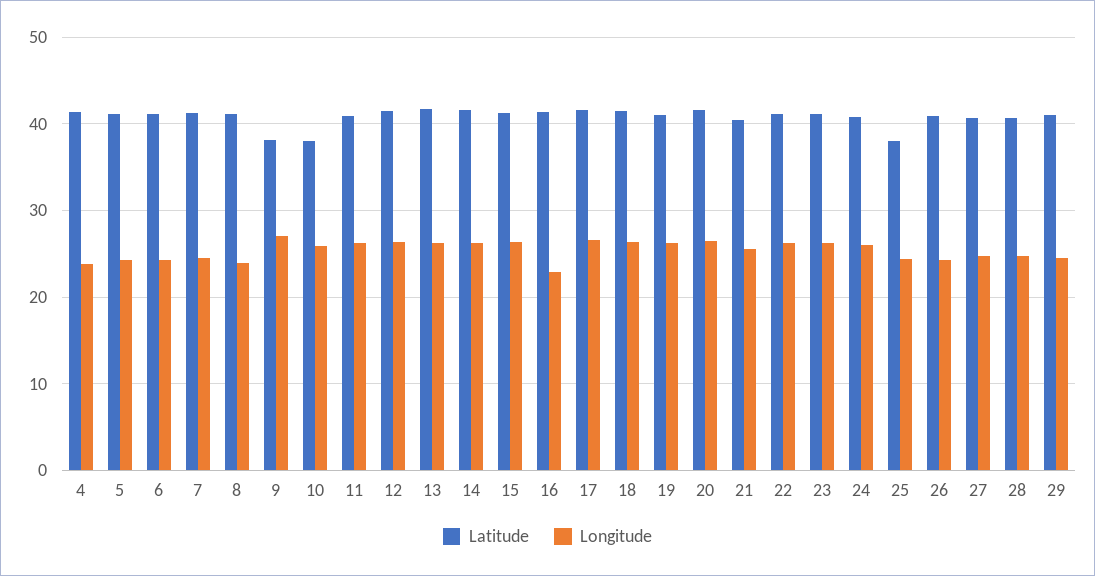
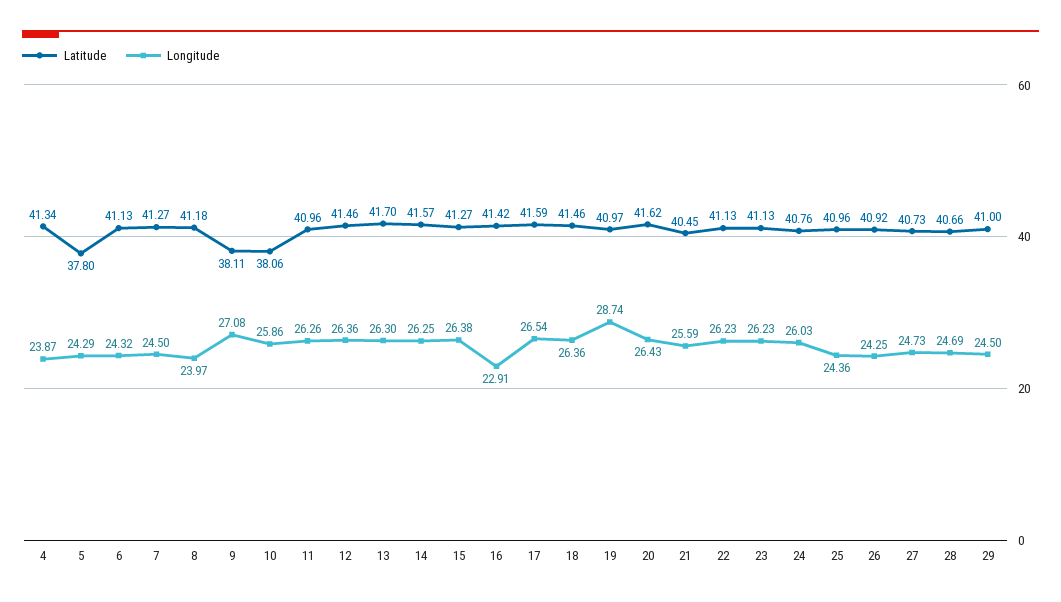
  {
    "Latitude": {
      "4": 41.34,
-     "5": 41,
+     "5": 37.8,
      "6": 41.13,
      "7": 41.27,
      "8": 41.18,
      "9": 38.11,
      "10": 38.06,
      "11": 40.96,
      "12": 41.46,
      "13": 41.7,
      "14": 41.57,
      "15": 41.27,
      "16": 41.42,
      "17": 41.59,
      "18": 41.46,
      "19": 40.97,
      "20": 41.62,
      "21": 40.45,
      "22": 41.13,
      "23": 41.13,
      "24": 40.76,
-     "25": 38,
+     "25": 40.96,
      "26": 40.92,
      "27": 40.73,
      "28": 40.66,
      "29": 41
    },
    "Longitude": {
      "4": 23.87,
      "5": 24.29,
      "6": 24.32,
      "7": 24.5,
      "8": 23.97,
      "9": 27.08,
      "10": 25.86,
      "11": 26.26,
      "12": 26.36,
      "13": 26.3,
      "14": 26.25,
      "15": 26.38,
      "16": 22.91,
      "17": 26.54,
      "18": 26.36,
-     "19": 26,
+     "19": 28.74,
      "20": 26.43,
      "21": 25.59,
      "22": 26.23,
      "23": 26.23,
      "24": 26.03,
      "25": 24.36,
      "26": 24.25,
      "27": 24.73,
      "28": 24.69,
      "29": 24.5
    }
  }

